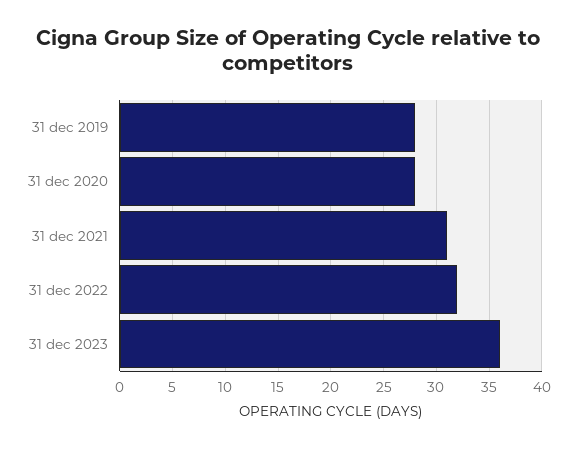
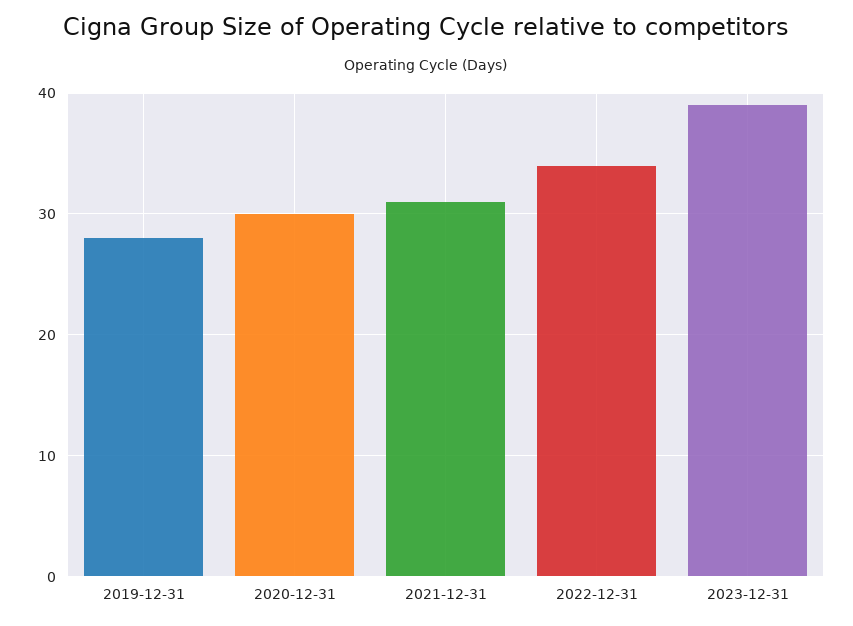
  {
    "31 dec 2019": 28,
-   "31 dec 2020": 28,
+   "31 dec 2020": 30,
    "31 dec 2021": 31,
-   "31 dec 2022": 32,
+   "31 dec 2022": 34,
-   "31 dec 2023": 36
+   "31 dec 2023": 39
  }

